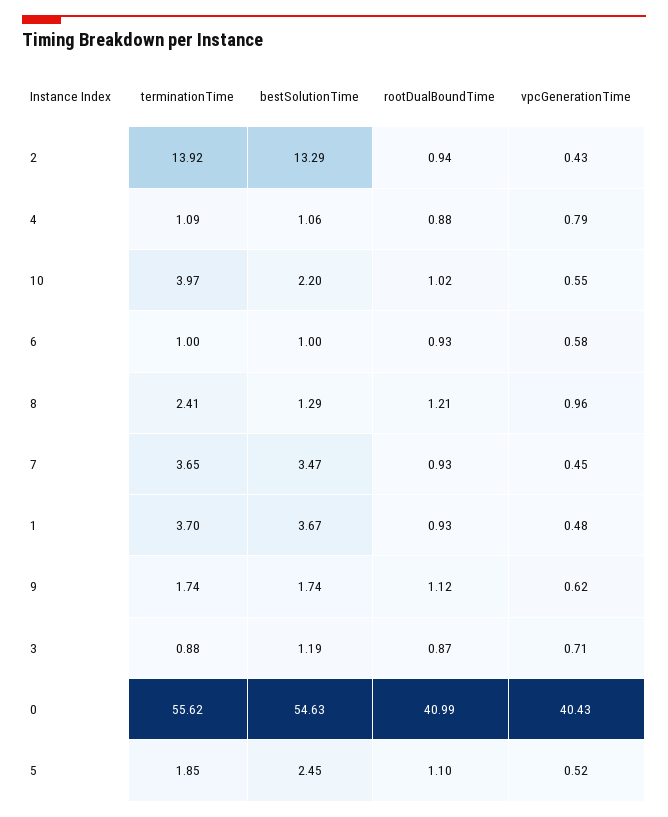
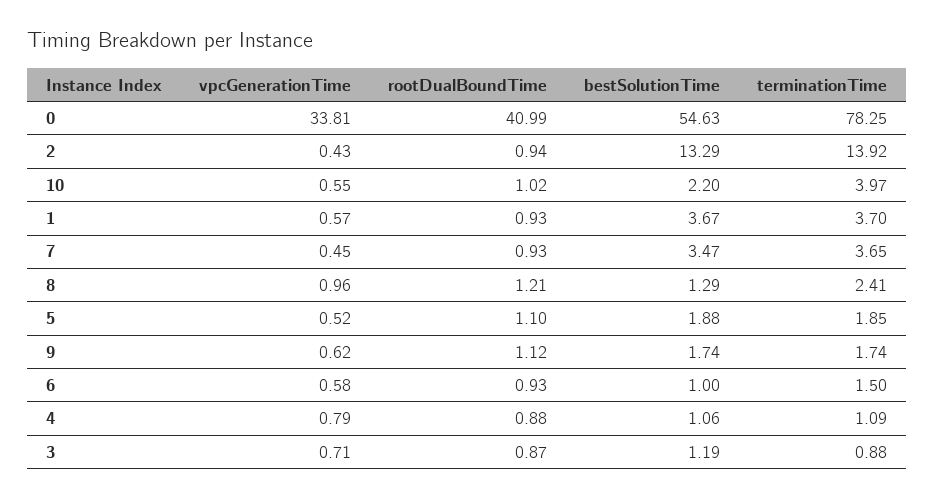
  {
    "terminationTime": {
      "2": 13.92,
      "4": 1.09,
      "10": 3.97,
-     "6": 1,
+     "6": 1.5,
      "8": 2.41,
      "7": 3.65,
      "1": 3.7,
      "9": 1.74,
      "3": 0.88,
-     "0": 55.62,
+     "0": 78.25,
      "5": 1.85
    },
    "bestSolutionTime": {
      "2": 13.29,
      "4": 1.06,
      "10": 2.2,
      "6": 1,
      "8": 1.29,
      "7": 3.47,
      "1": 3.67,
      "9": 1.74,
      "3": 1.19,
      "0": 54.63,
-     "5": 2.45
+     "5": 1.88
    },
    "rootDualBoundTime": {
      "2": 0.94,
      "4": 0.88,
      "10": 1.02,
      "6": 0.93,
      "8": 1.21,
      "7": 0.93,
      "1": 0.93,
      "9": 1.12,
      "3": 0.87,
      "0": 40.99,
      "5": 1.1
    },
    "vpcGenerationTime": {
      "2": 0.43,
      "4": 0.79,
      "10": 0.55,
      "6": 0.58,
      "8": 0.96,
      "7": 0.45,
-     "1": 0.48,
+     "1": 0.57,
      "9": 0.62,
      "3": 0.71,
-     "0": 40.43,
+     "0": 33.81,
      "5": 0.52
    }
  }

